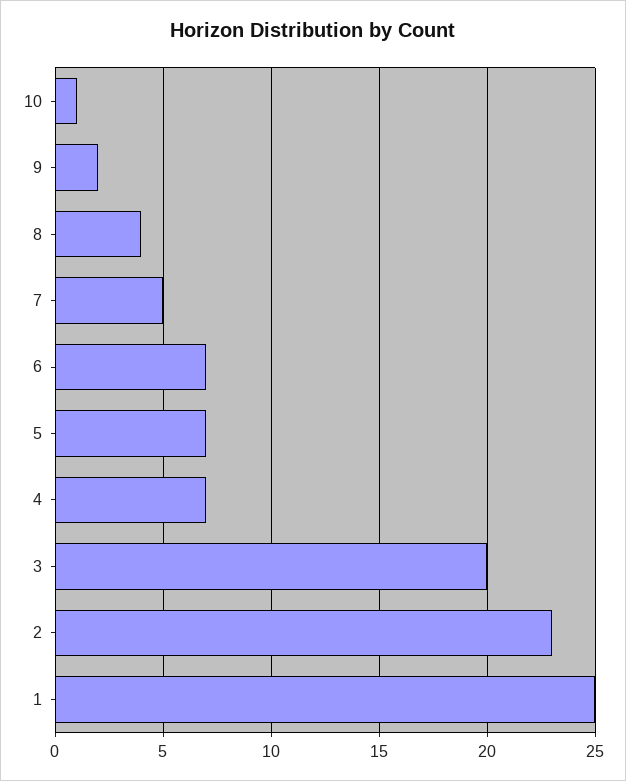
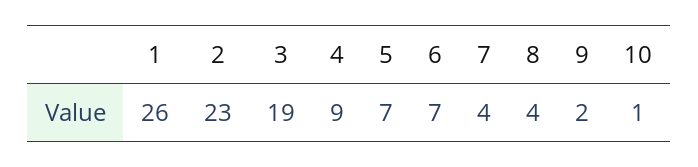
  {
    "10": 1,
    "9": 2,
    "8": 4,
-   "7": 5,
+   "7": 4,
    "6": 7,
    "5": 7,
-   "4": 7,
+   "4": 9,
-   "3": 20,
+   "3": 19,
    "2": 23,
-   "1": 25
+   "1": 26
  }

